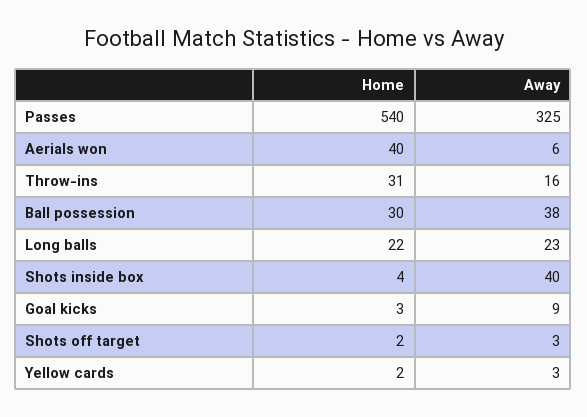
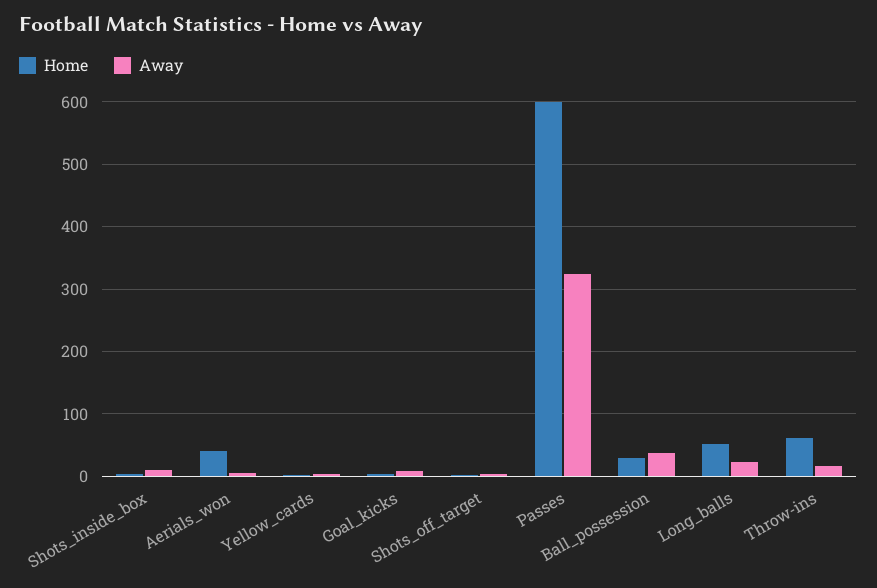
  {
    "Home": {
-     "Passes": 540,
+     "Passes": 600,
      "Aerials won": 40,
-     "Throw-ins": 31,
+     "Throw-ins": 60,
      "Ball possession": 30,
-     "Long balls": 22,
+     "Long balls": 50,
      "Shots inside box": 4,
      "Goal kicks": 3,
      "Shots off target": 2,
      "Yellow cards": 2
    },
    "Away": {
      "Passes": 325,
      "Aerials won": 6,
      "Throw-ins": 16,
      "Ball possession": 38,
      "Long balls": 23,
-     "Shots inside box": 40,
+     "Shots inside box": 10,
      "Goal kicks": 9,
      "Shots off target": 3,
      "Yellow cards": 3
    }
  }

